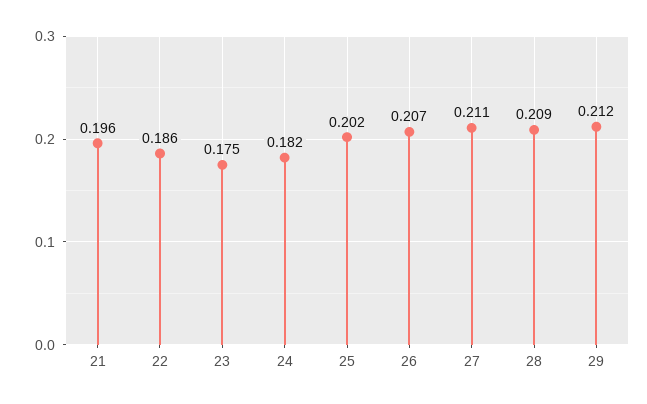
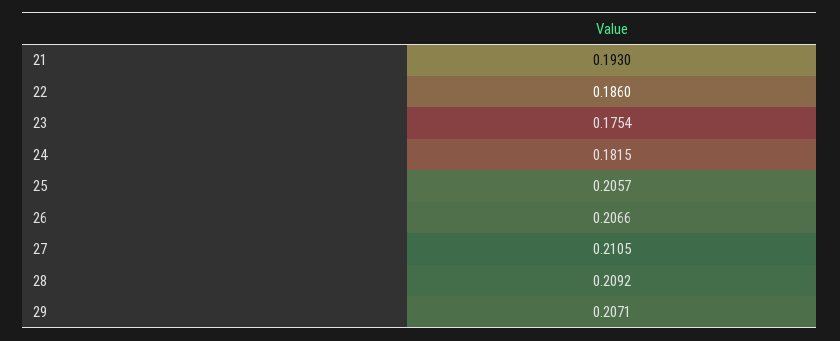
  {
-   "21": 0.196,
+   "21": 0.193,
    "22": 0.186,
    "23": 0.1754,
    "24": 0.1815,
-   "25": 0.202,
+   "25": 0.2057,
    "26": 0.2066,
    "27": 0.2105,
    "28": 0.2092,
-   "29": 0.212
+   "29": 0.2071
  }

